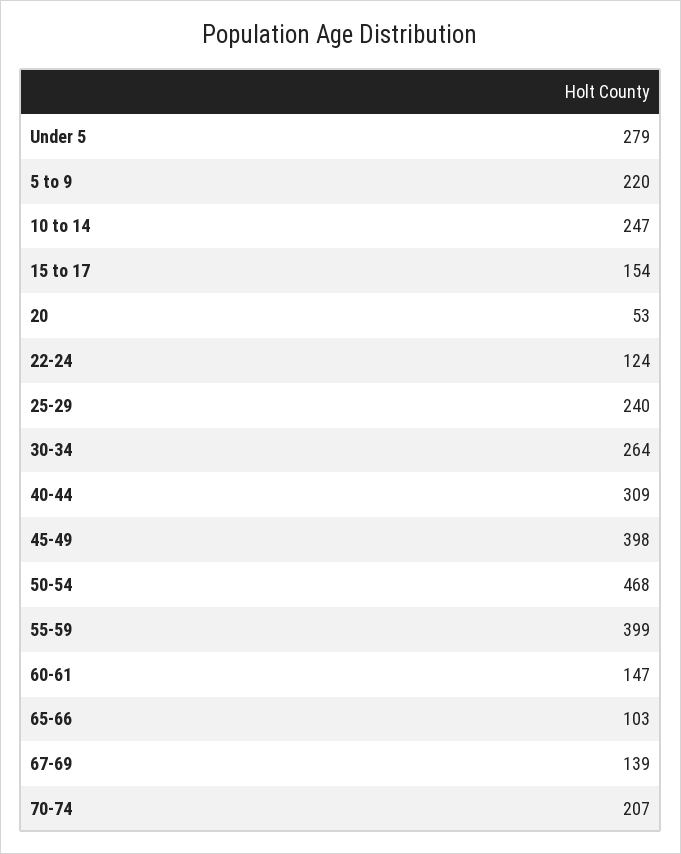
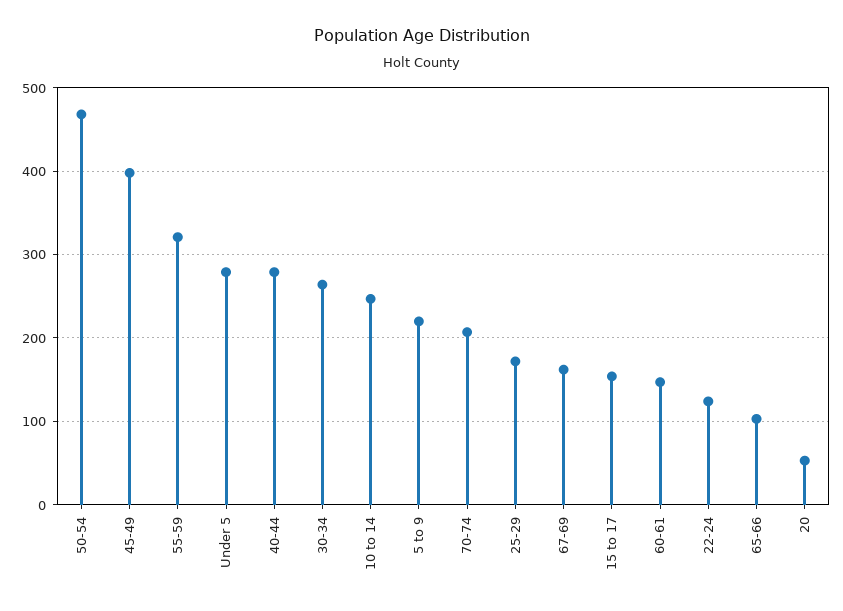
  {
    "Under 5": 279,
    "5 to 9": 220,
    "10 to 14": 247,
    "15 to 17": 154,
    "20": 53,
    "22-24": 124,
-   "25-29": 240,
+   "25-29": 170,
    "30-34": 264,
-   "40-44": 309,
+   "40-44": 280,
    "45-49": 398,
    "50-54": 468,
-   "55-59": 399,
+   "55-59": 320,
    "60-61": 147,
    "65-66": 103,
-   "67-69": 139,
+   "67-69": 160,
    "70-74": 207
  }

